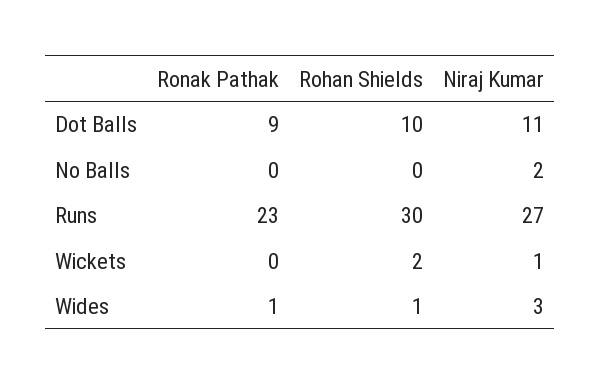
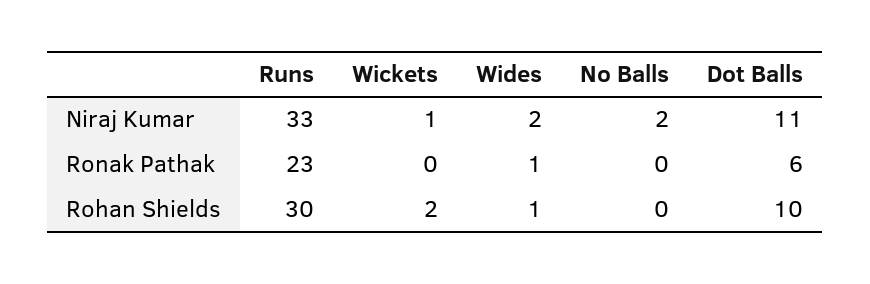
  {
    "Ronak Pathak": {
-     "Dot Balls": 9,
+     "Dot Balls": 6,
      "No Balls": 0,
      "Runs": 23,
      "Wickets": 0,
      "Wides": 1
    },
    "Rohan Shields": {
      "Dot Balls": 10,
      "No Balls": 0,
      "Runs": 30,
      "Wickets": 2,
      "Wides": 1
    },
    "Niraj Kumar": {
      "Dot Balls": 11,
      "No Balls": 2,
-     "Runs": 27,
+     "Runs": 33,
      "Wickets": 1,
-     "Wides": 3
+     "Wides": 2
    }
  }

